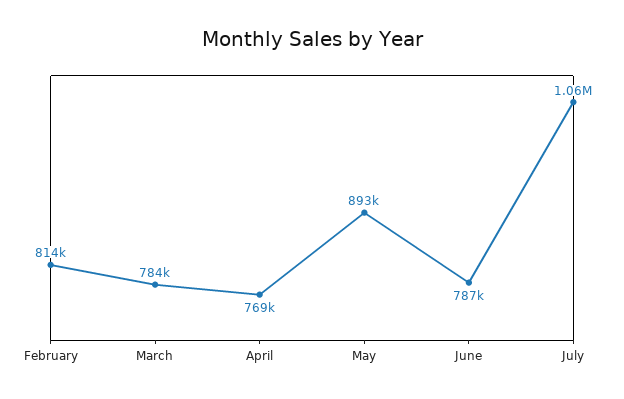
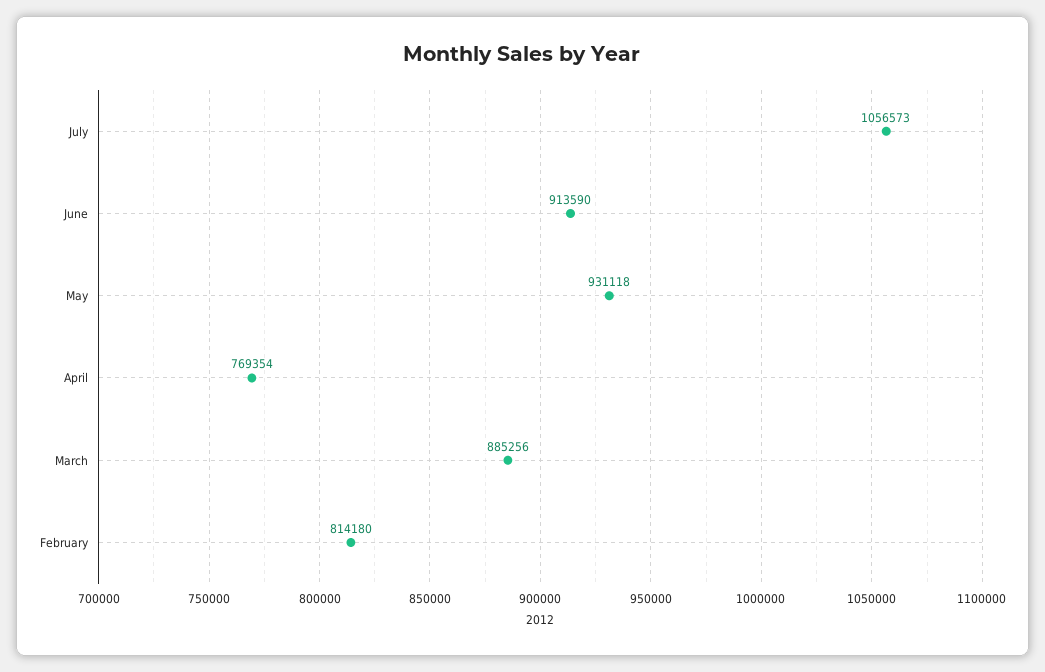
  {
    "February": 814180,
-   "March": 784000,
+   "March": 885256,
    "April": 769354,
-   "May": 893000,
+   "May": 931118,
-   "June": 787000,
+   "June": 913590,
    "July": 1056573
  }

